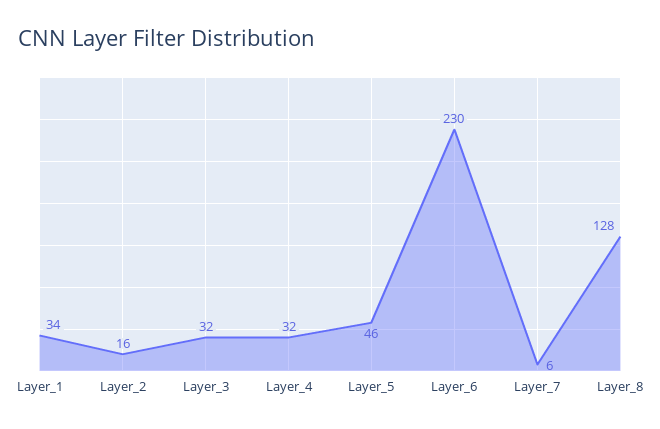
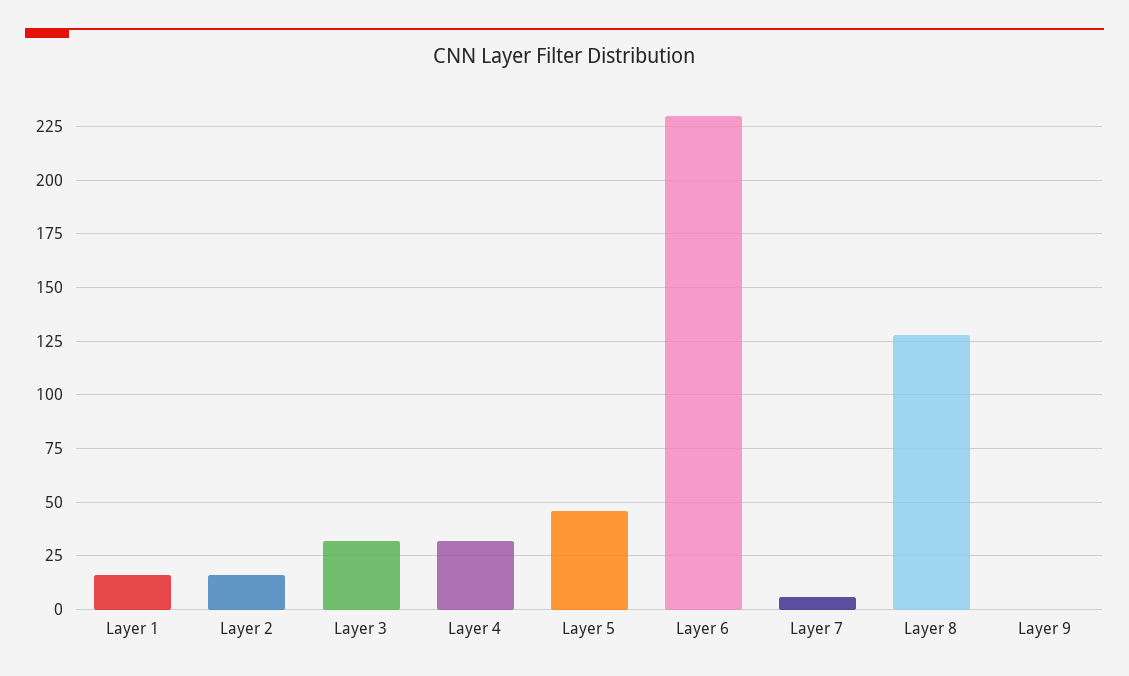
  {
-   "Layer_1": 34,
+   "Layer_1": 15,
    "Layer_2": 16,
    "Layer_3": 32,
    "Layer_4": 32,
    "Layer_5": 46,
    "Layer_6": 230,
    "Layer_7": 6,
-   "Layer_8": 128
+   "Layer_8": 128,
+   "Layer 9": 0
  }

